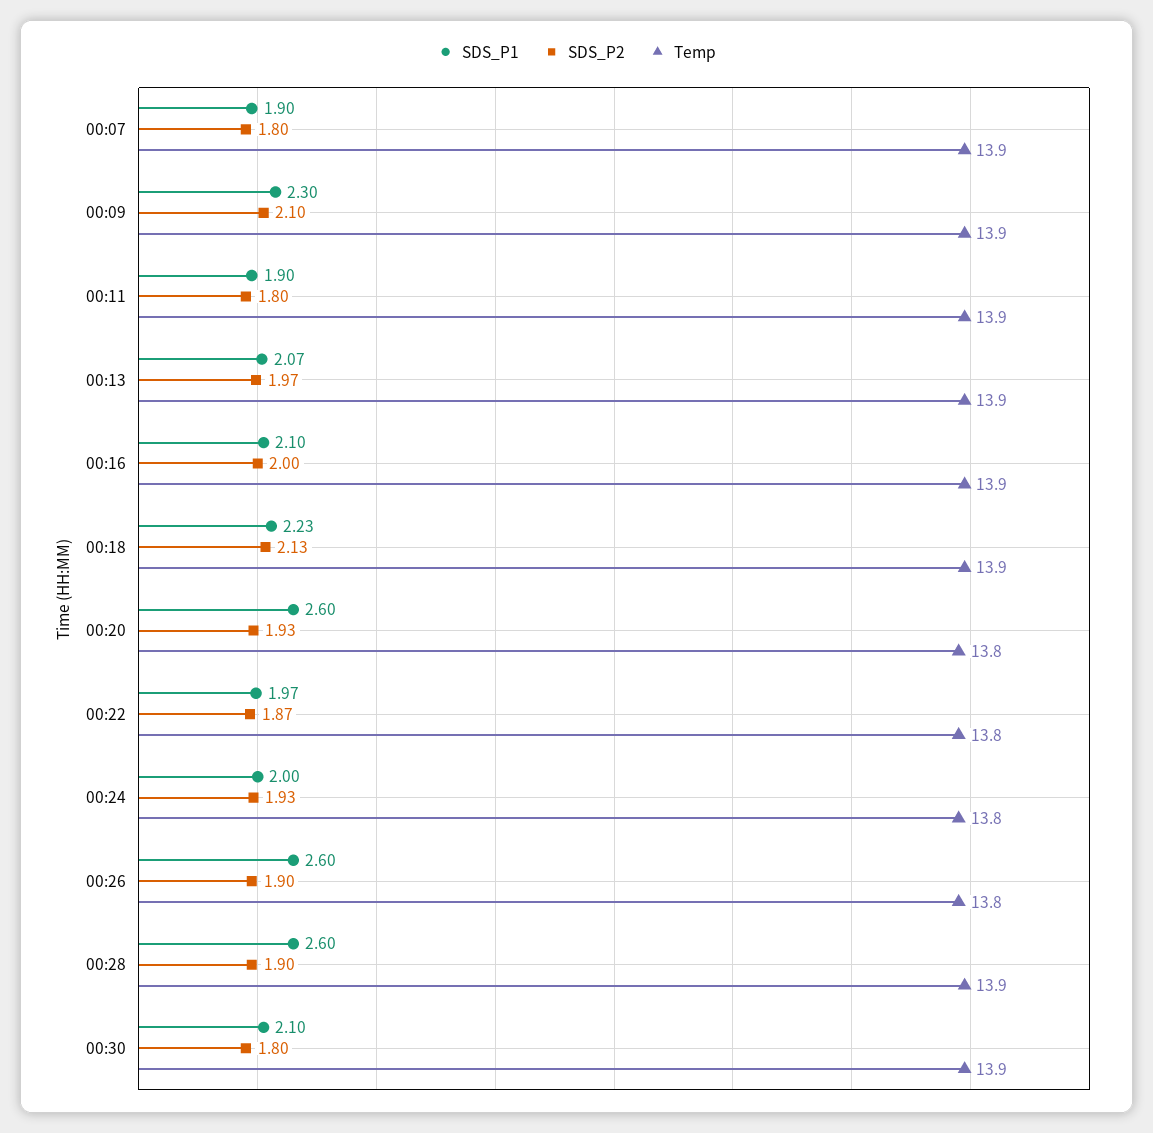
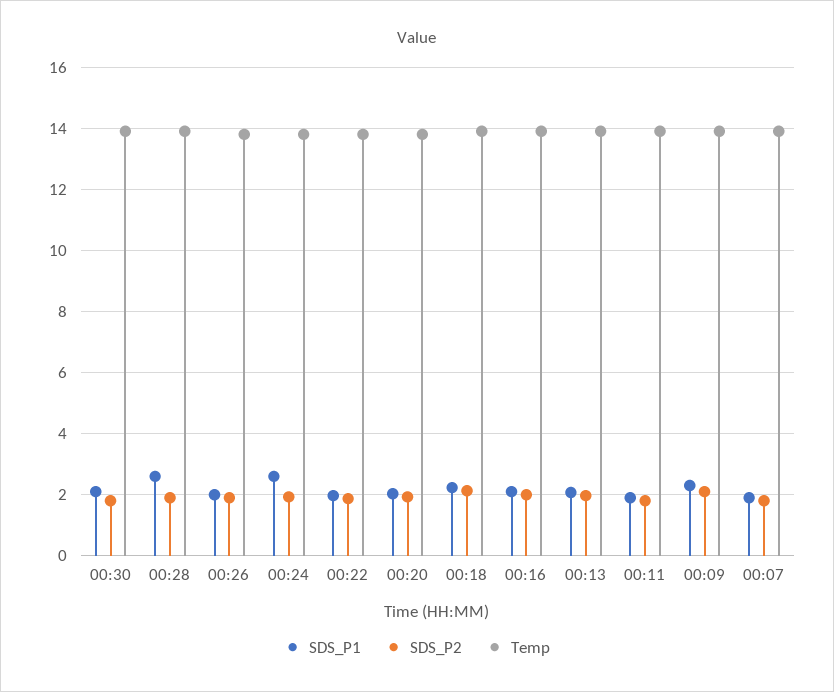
  {
    "SDS_P1": {
      "00:07": 1.9,
      "00:09": 2.3,
      "00:11": 1.9,
      "00:13": 2.07,
      "00:16": 2.1,
      "00:18": 2.23,
-     "00:20": 2.6,
+     "00:20": 2,
      "00:22": 1.97,
-     "00:24": 2,
+     "00:24": 2.6,
-     "00:26": 2.6,
+     "00:26": 2,
      "00:28": 2.6,
      "00:30": 2.1
    },
    "SDS_P2": {
      "00:07": 1.8,
      "00:09": 2.1,
      "00:11": 1.8,
      "00:13": 1.97,
      "00:16": 2,
      "00:18": 2.13,
      "00:20": 1.93,
      "00:22": 1.87,
      "00:24": 1.93,
      "00:26": 1.9,
      "00:28": 1.9,
      "00:30": 1.8
    },
    "Temp": {
      "00:07": 13.9,
      "00:09": 13.9,
      "00:11": 13.9,
      "00:13": 13.9,
      "00:16": 13.9,
      "00:18": 13.9,
      "00:20": 13.8,
      "00:22": 13.8,
      "00:24": 13.8,
      "00:26": 13.8,
      "00:28": 13.9,
      "00:30": 13.9
    }
  }

